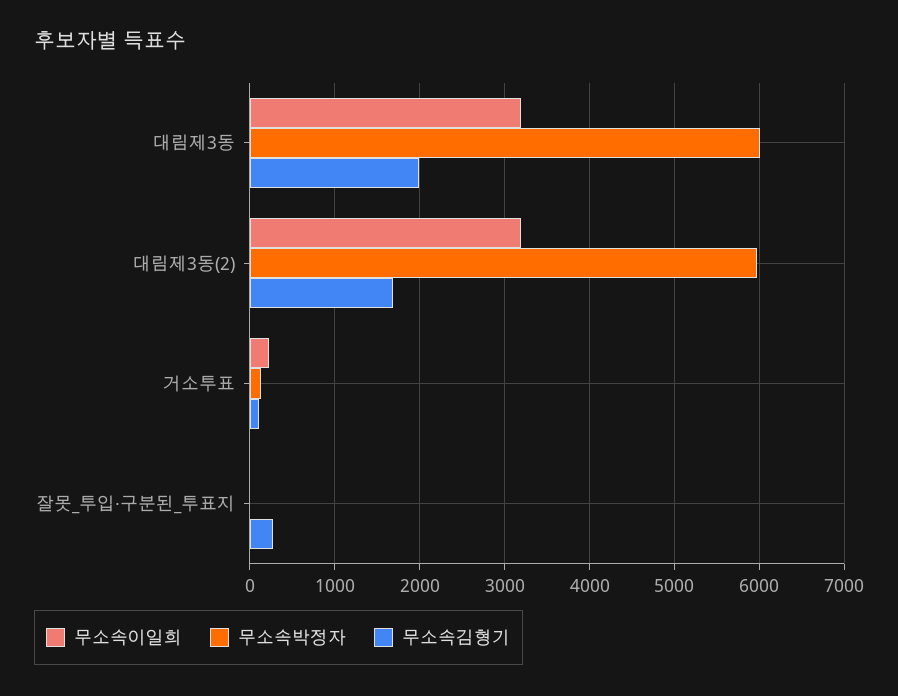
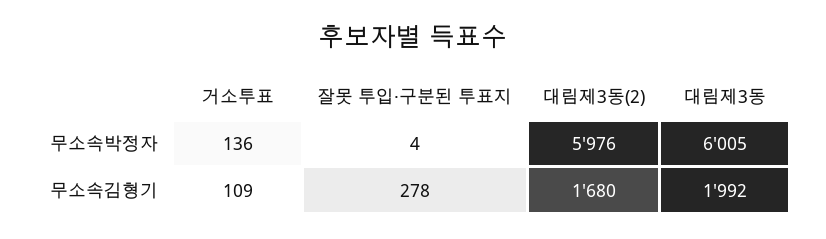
  {
-   "무소속이일희": {
-     "대림제3동": 3200,
-     "대림제3동(2)": 3200,
-     "거소투표": 200,
-     "잘못_투입·구분된_투표지": 0
-   },
    "무소속박정자": {
      "대림제3동": 6005,
      "대림제3동(2)": 5976,
      "거소투표": 136,
      "잘못_투입·구분된_투표지": 4
    },
    "무소속김형기": {
      "대림제3동": 1992,
      "대림제3동(2)": 1680,
      "거소투표": 109,
      "잘못_투입·구분된_투표지": 278
    }
  }

